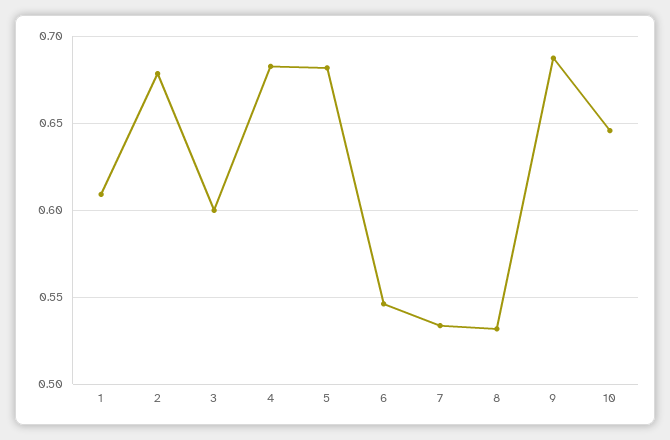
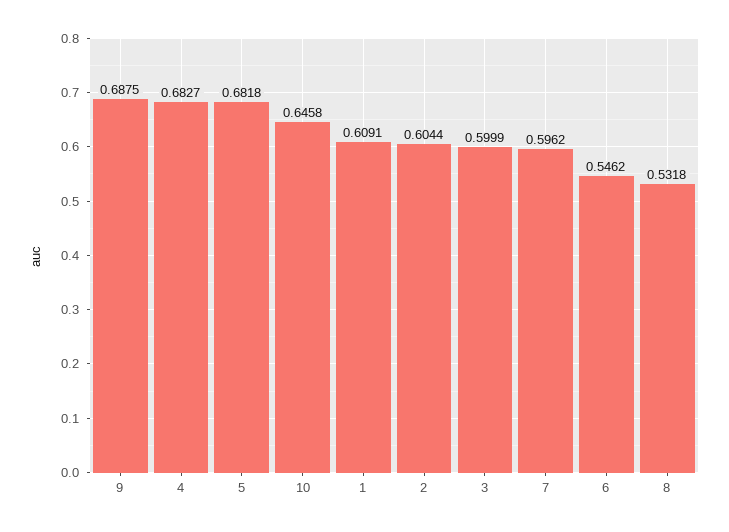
  {
    "1": 0.6091,
-   "2": 0.68,
+   "2": 0.6044,
    "3": 0.5999,
    "4": 0.6827,
    "5": 0.6818,
    "6": 0.5462,
-   "7": 0.535,
+   "7": 0.5962,
    "8": 0.5318,
    "9": 0.6875,
    "10": 0.6458
  }

